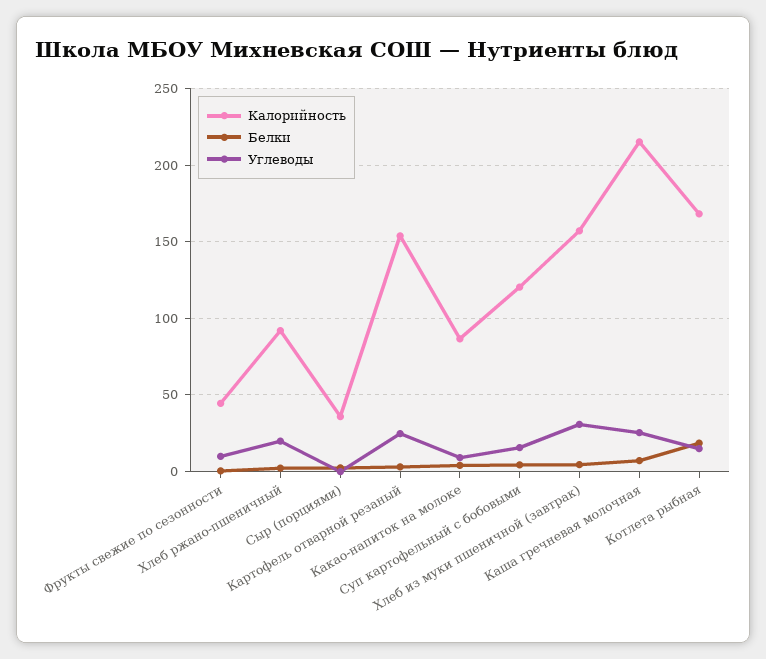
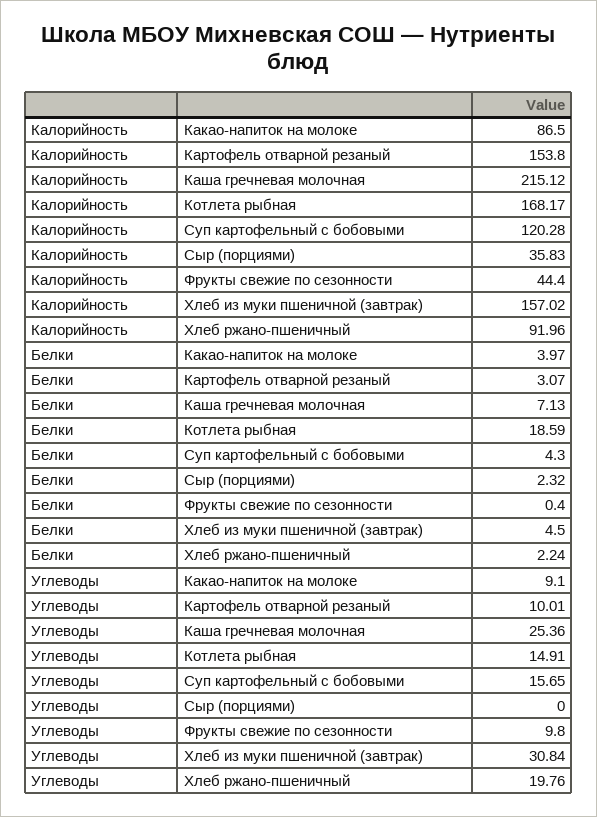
  {
    "Калорийность": {
      "Фрукты свежие по сезонности": 44.4,
      "Хлеб ржано-пшеничный": 91.96,
      "Сыр (порциями)": 35.83,
      "Картофель отварной резаный": 153.8,
      "Какао-напиток на молоке": 86.5,
      "Суп картофельный с бобовыми": 120.28,
      "Хлеб из муки пшеничной (завтрак)": 157.02,
      "Каша гречневая молочная": 215.12,
      "Котлета рыбная": 168.17
    },
    "Белки": {
      "Фрукты свежие по сезонности": 0.4,
      "Хлеб ржано-пшеничный": 2.24,
      "Сыр (порциями)": 2.32,
      "Картофель отварной резаный": 3.07,
      "Какао-напиток на молоке": 3.97,
      "Суп картофельный с бобовыми": 4.3,
      "Хлеб из муки пшеничной (завтрак)": 4.5,
      "Каша гречневая молочная": 7.13,
      "Котлета рыбная": 18.59
    },
    "Углеводы": {
      "Фрукты свежие по сезонности": 9.8,
      "Хлеб ржано-пшеничный": 19.76,
      "Сыр (порциями)": 0,
-     "Картофель отварной резаный": 25,
+     "Картофель отварной резаный": 10.01,
      "Какао-напиток на молоке": 9.1,
      "Суп картофельный с бобовыми": 15.65,
      "Хлеб из муки пшеничной (завтрак)": 30.84,
      "Каша гречневая молочная": 25.36,
      "Котлета рыбная": 14.91
    }
  }

